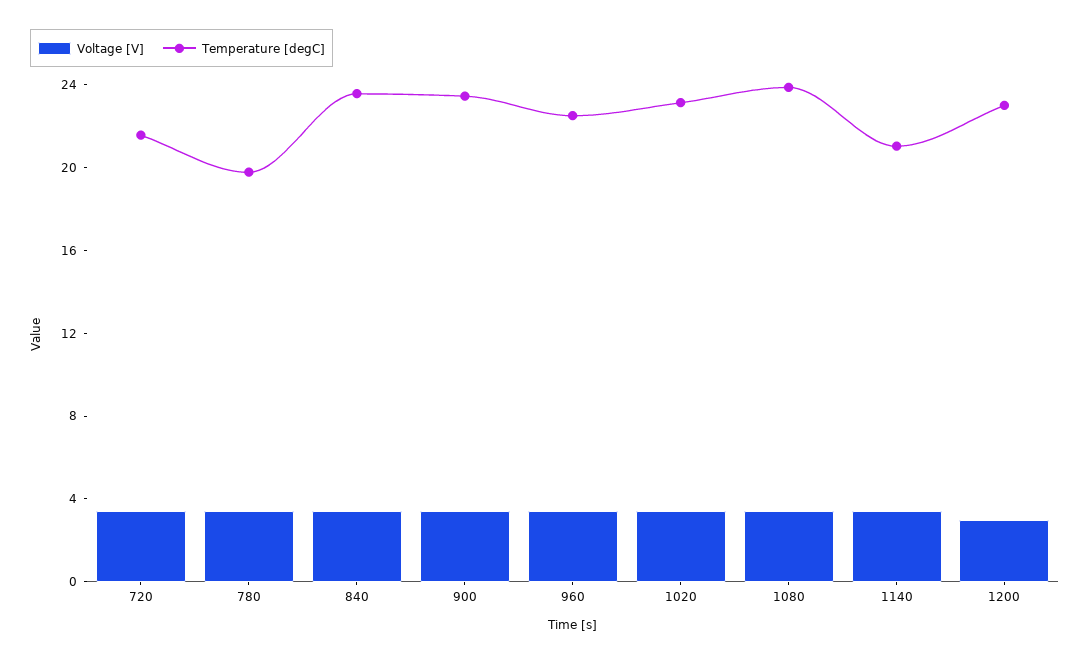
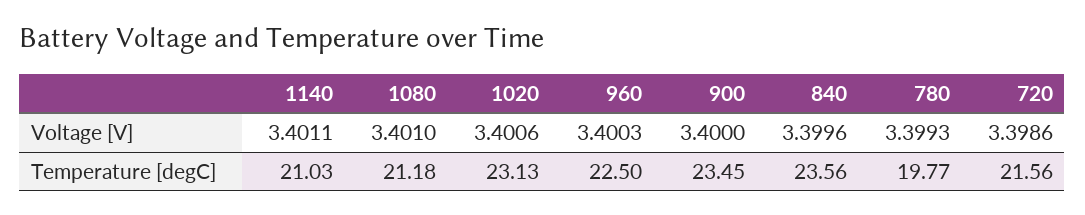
  {
    "Voltage [V]": {
      "720": 3.3986,
      "780": 3.3993,
      "840": 3.3996,
      "900": 3.4,
      "960": 3.4003,
      "1020": 3.4006,
      "1080": 3.401,
-     "1140": 3.4011,
+     "1140": 3.4011
-     "1200": 3
    },
    "Temperature [degC]": {
      "720": 21.56,
      "780": 19.77,
      "840": 23.56,
      "900": 23.45,
      "960": 22.5,
      "1020": 23.13,
-     "1080": 24,
+     "1080": 21.18,
-     "1140": 21.03,
+     "1140": 21.03
-     "1200": 23
    }
  }

